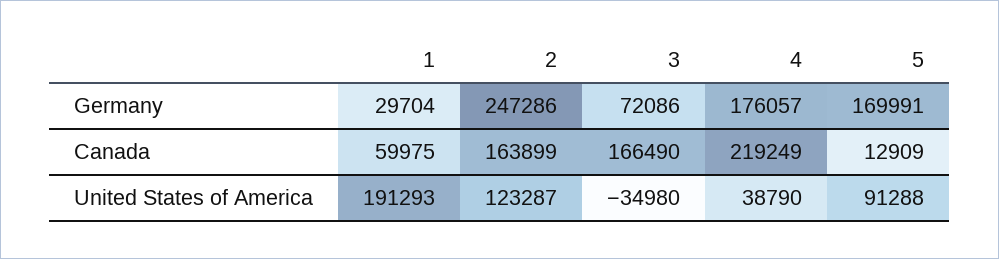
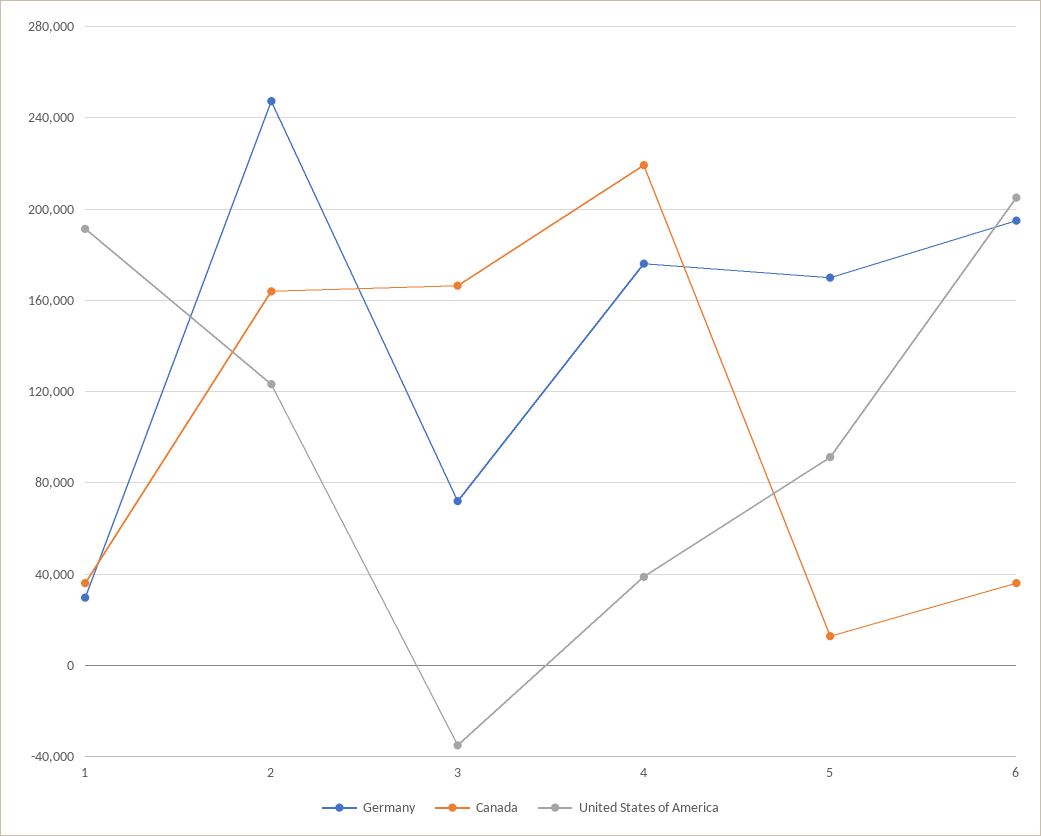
  {
    "Germany": {
      "1": 29704,
      "2": 247286,
      "3": 72086,
      "4": 176057,
-     "5": 169991
+     "5": 169991,
+     "6": 195000
    },
    "Canada": {
-     "1": 59975,
+     "1": 35000,
      "2": 163899,
      "3": 166490,
      "4": 219249,
-     "5": 12909
+     "5": 12909,
+     "6": 35000
    },
    "United States of America": {
      "1": 191293,
      "2": 123287,
      "3": -34980,
      "4": 38790,
-     "5": 91288
+     "5": 91288,
+     "6": 205000
    }
  }

